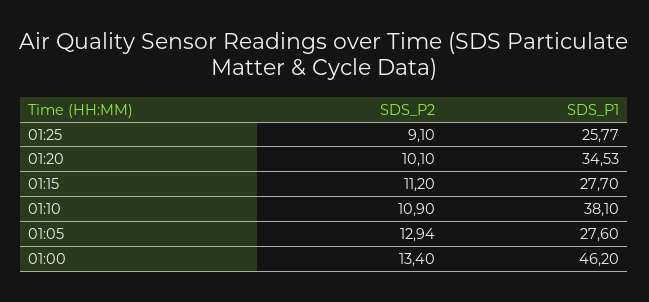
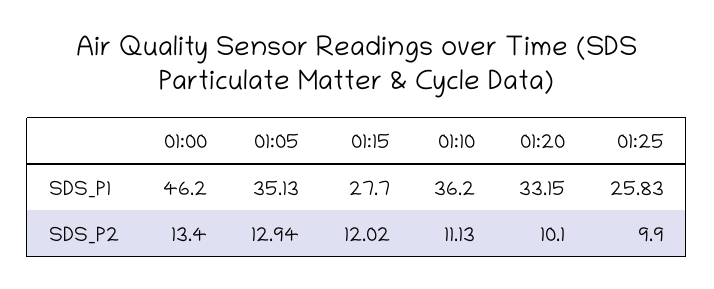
  {
    "SDS_P2": {
-     "01:25": 9.1,
+     "01:25": 9.9,
      "01:20": 10.1,
-     "01:15": 11.2,
+     "01:15": 12.02,
-     "01:10": 10.9,
+     "01:10": 11.13,
      "01:05": 12.94,
      "01:00": 13.4
    },
    "SDS_P1": {
-     "01:25": 25.77,
+     "01:25": 25.83,
-     "01:20": 34.53,
+     "01:20": 33.15,
      "01:15": 27.7,
-     "01:10": 38.1,
+     "01:10": 36.2,
-     "01:05": 27.6,
+     "01:05": 35.13,
      "01:00": 46.2
    }
  }

